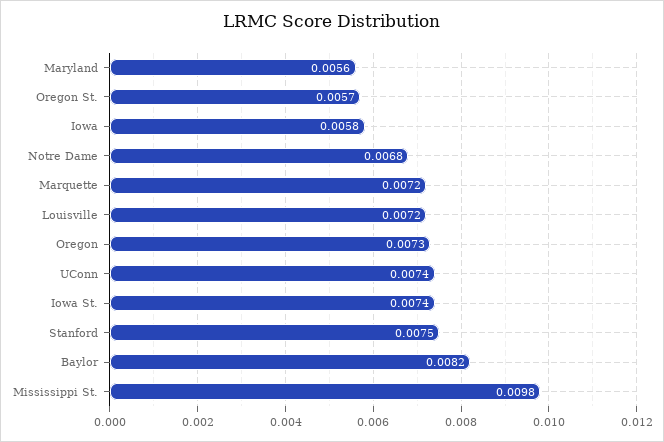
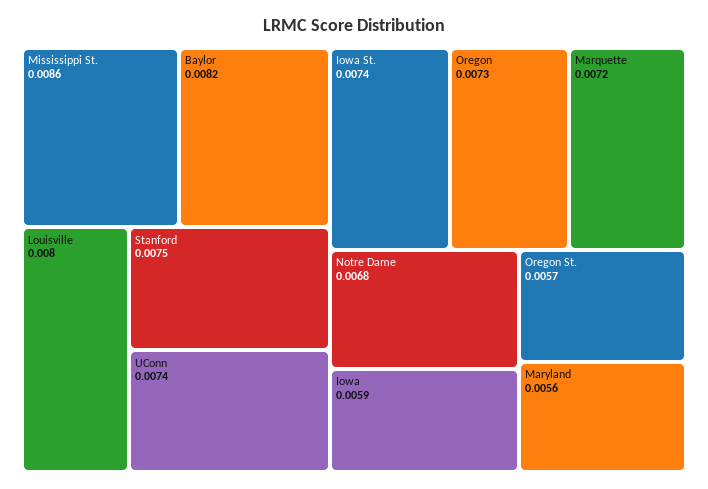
  {
    "Maryland": 0.0056,
    "Oregon St.": 0.0057,
-   "Iowa": 0.0058,
+   "Iowa": 0.0059,
    "Notre Dame": 0.0068,
    "Marquette": 0.0072,
-   "Louisville": 0.0072,
+   "Louisville": 0.008,
    "Oregon": 0.0073,
    "UConn": 0.0074,
    "Iowa St.": 0.0074,
    "Stanford": 0.0075,
    "Baylor": 0.0082,
-   "Mississippi St.": 0.0098
+   "Mississippi St.": 0.0086
  }

